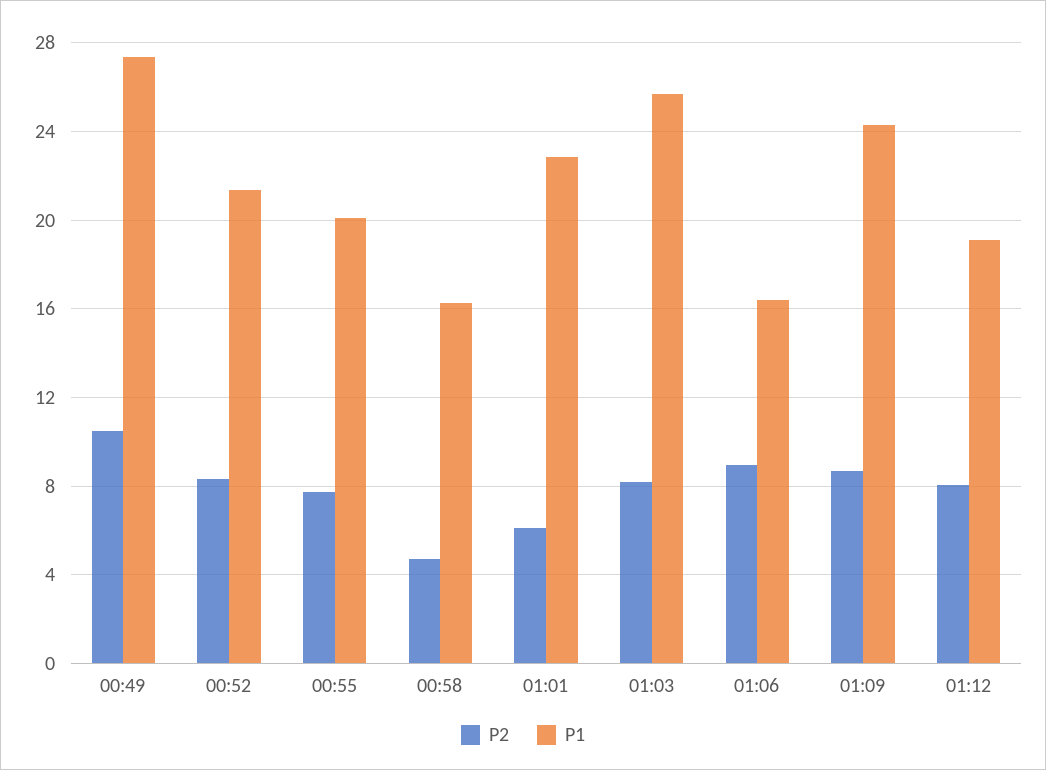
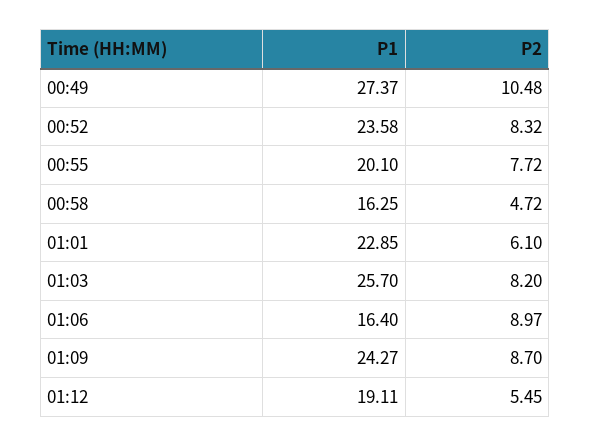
  {
    "P2": {
      "00:49": 10.48,
      "00:52": 8.32,
      "00:55": 7.72,
      "00:58": 4.72,
      "01:01": 6.1,
      "01:03": 8.2,
      "01:06": 8.97,
      "01:09": 8.7,
-     "01:12": 8
+     "01:12": 5.45
    },
    "P1": {
      "00:49": 27.37,
-     "00:52": 21.5,
+     "00:52": 23.58,
      "00:55": 20.1,
      "00:58": 16.25,
      "01:01": 22.85,
      "01:03": 25.7,
      "01:06": 16.4,
      "01:09": 24.27,
      "01:12": 19.11
    }
  }

